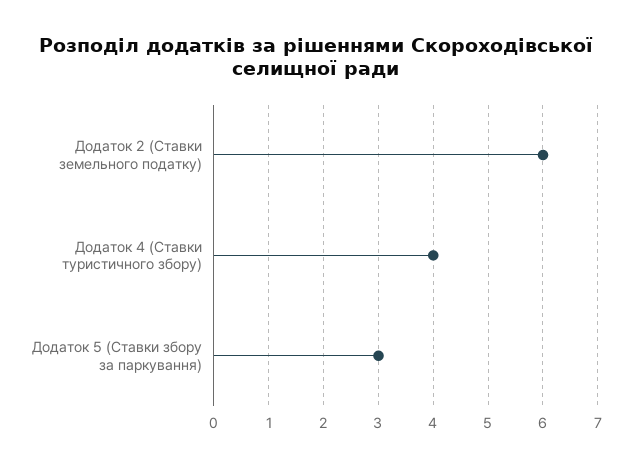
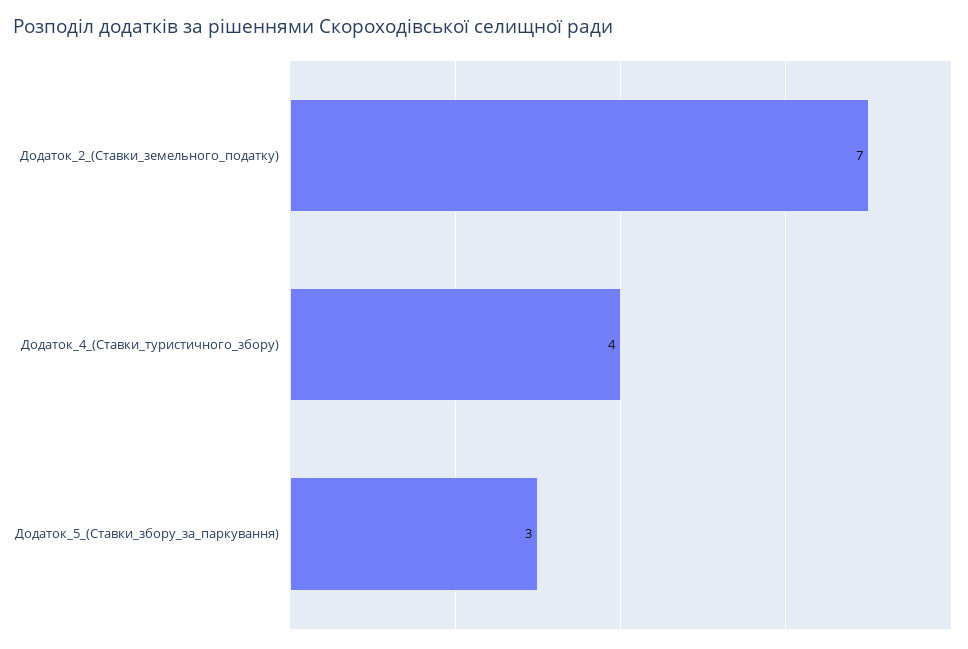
  {
-   "Додаток 2 (Ставки земельного податку)": 6,
+   "Додаток 2 (Ставки земельного податку)": 7,
    "Додаток 4 (Ставки туристичного збору)": 4,
    "Додаток 5 (Ставки збору за паркування)": 3
  }

